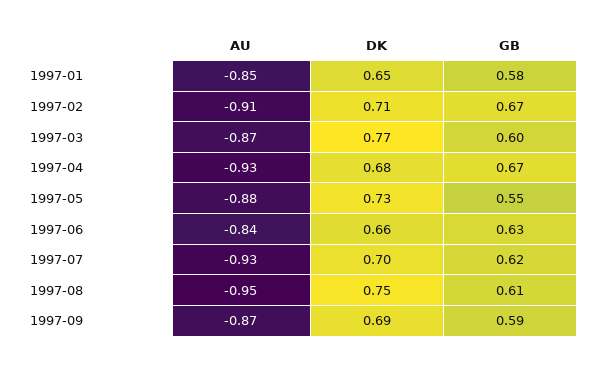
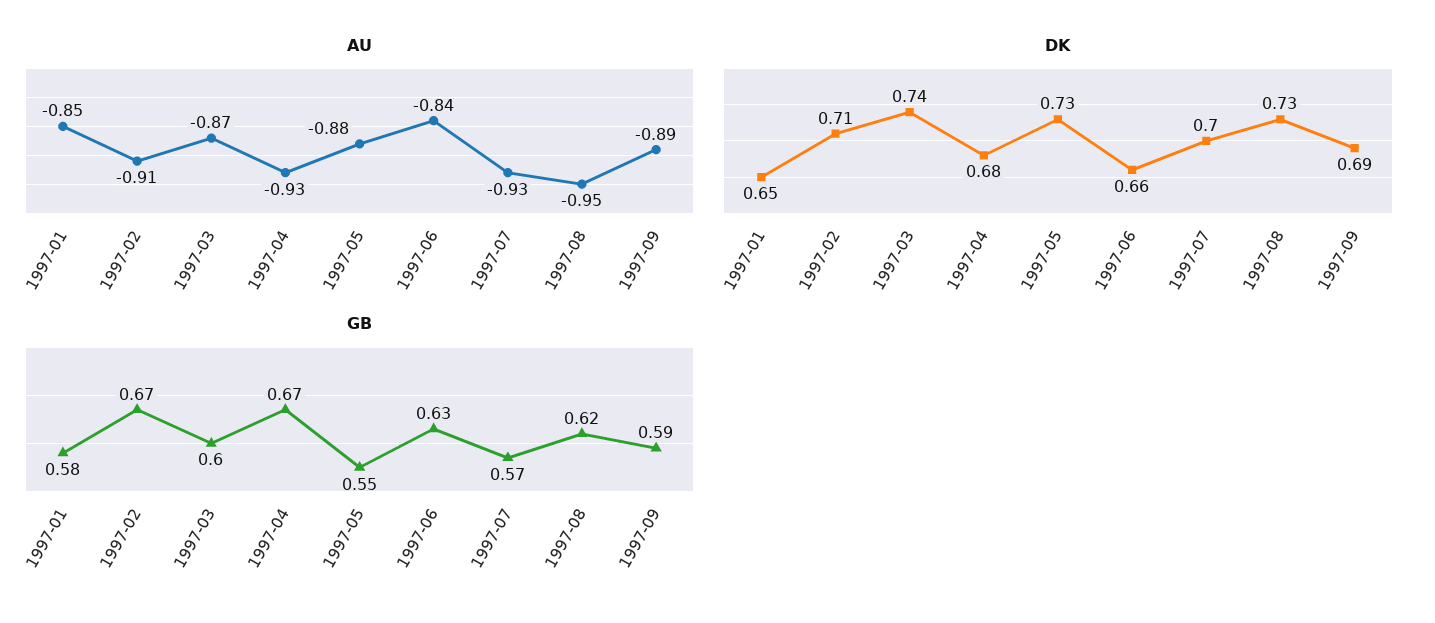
  {
    "AU": {
      "1997-01": -0.85,
      "1997-02": -0.91,
      "1997-03": -0.87,
      "1997-04": -0.93,
      "1997-05": -0.88,
      "1997-06": -0.84,
      "1997-07": -0.93,
      "1997-08": -0.95,
-     "1997-09": -0.87
+     "1997-09": -0.89
    },
    "DK": {
      "1997-01": 0.65,
      "1997-02": 0.71,
-     "1997-03": 0.77,
+     "1997-03": 0.74,
      "1997-04": 0.68,
      "1997-05": 0.73,
      "1997-06": 0.66,
      "1997-07": 0.7,
-     "1997-08": 0.75,
+     "1997-08": 0.73,
      "1997-09": 0.69
    },
    "GB": {
      "1997-01": 0.58,
      "1997-02": 0.67,
      "1997-03": 0.6,
      "1997-04": 0.67,
      "1997-05": 0.55,
      "1997-06": 0.63,
-     "1997-07": 0.62,
+     "1997-07": 0.57,
-     "1997-08": 0.61,
+     "1997-08": 0.62,
      "1997-09": 0.59
    }
  }

